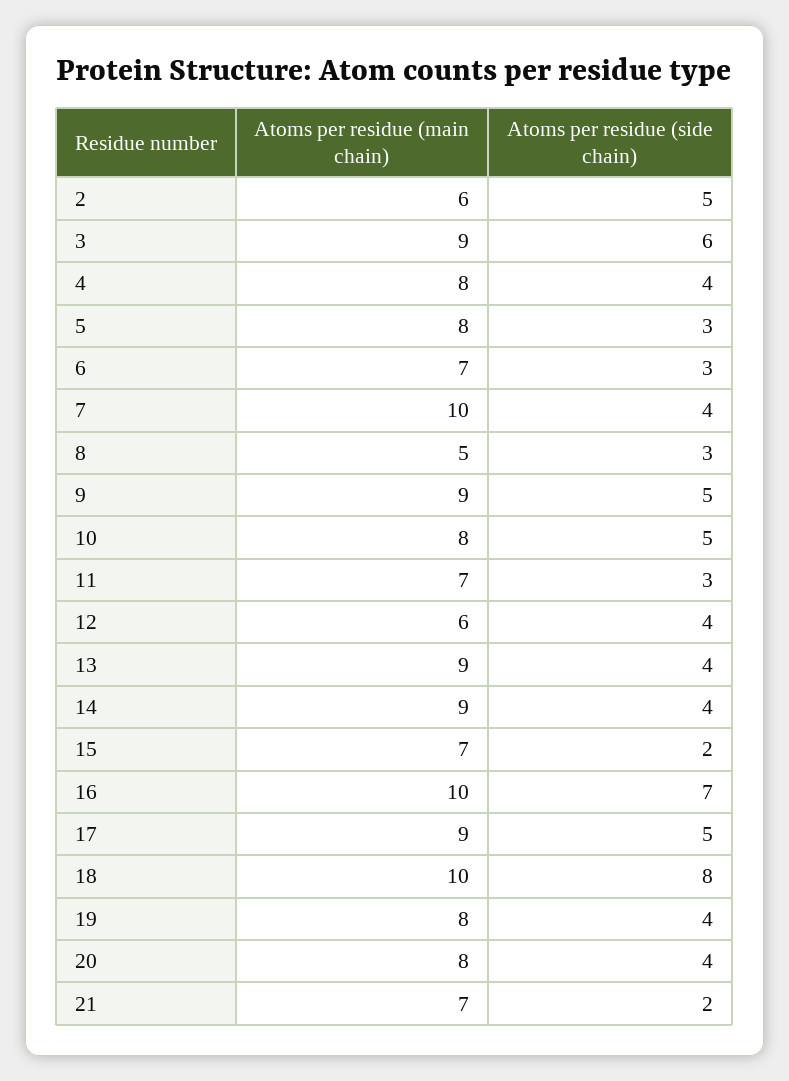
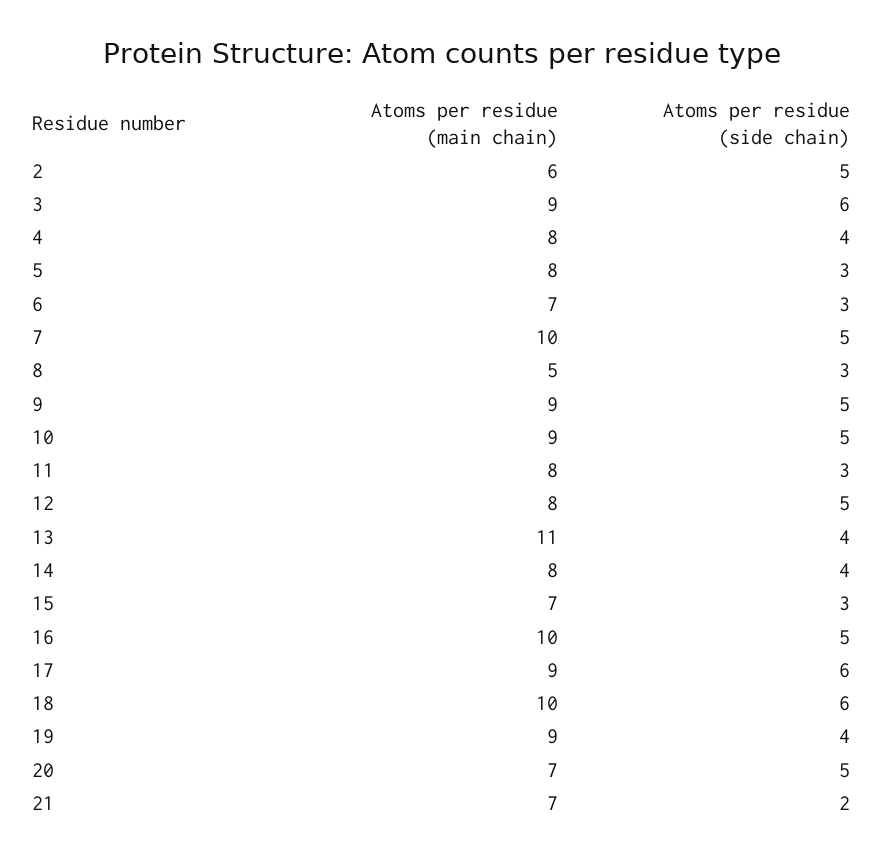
  {
    "Atoms per residue (main chain)": {
      "2": 6,
      "3": 9,
      "4": 8,
      "5": 8,
      "6": 7,
      "7": 10,
      "8": 5,
      "9": 9,
-     "10": 8,
+     "10": 9,
-     "11": 7,
+     "11": 8,
-     "12": 6,
+     "12": 8,
-     "13": 9,
+     "13": 11,
-     "14": 9,
+     "14": 8,
      "15": 7,
      "16": 10,
      "17": 9,
      "18": 10,
-     "19": 8,
+     "19": 9,
-     "20": 8,
+     "20": 7,
      "21": 7
    },
    "Atoms per residue (side chain)": {
      "2": 5,
      "3": 6,
      "4": 4,
      "5": 3,
      "6": 3,
-     "7": 4,
+     "7": 5,
      "8": 3,
      "9": 5,
      "10": 5,
      "11": 3,
-     "12": 4,
+     "12": 5,
      "13": 4,
      "14": 4,
-     "15": 2,
+     "15": 3,
-     "16": 7,
+     "16": 5,
-     "17": 5,
+     "17": 6,
-     "18": 8,
+     "18": 6,
      "19": 4,
-     "20": 4,
+     "20": 5,
      "21": 2
    }
  }

